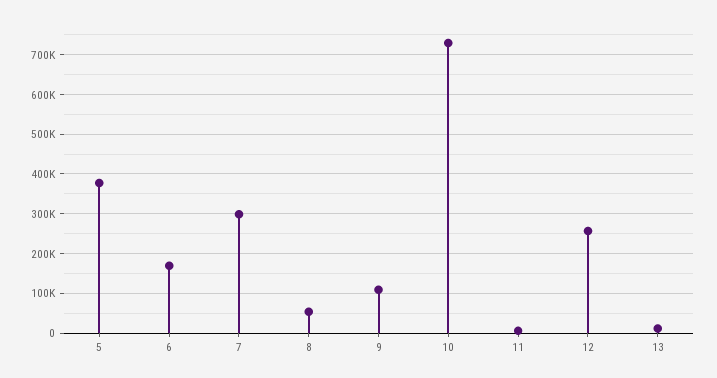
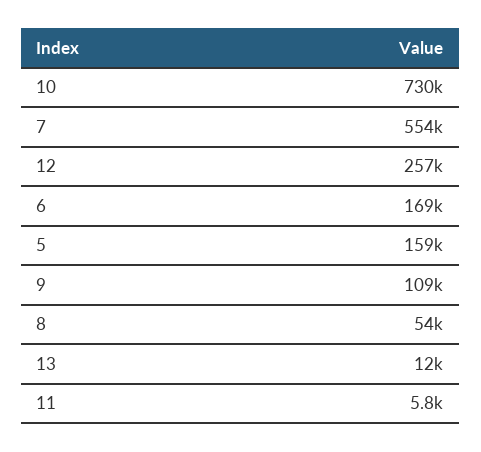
  {
-   "5": 380000,
+   "5": 159000,
    "6": 169000,
-   "7": 300000,
+   "7": 554000,
    "8": 54000,
    "9": 109000,
    "10": 730000,
    "11": 5800,
    "12": 257000,
    "13": 12000
  }

